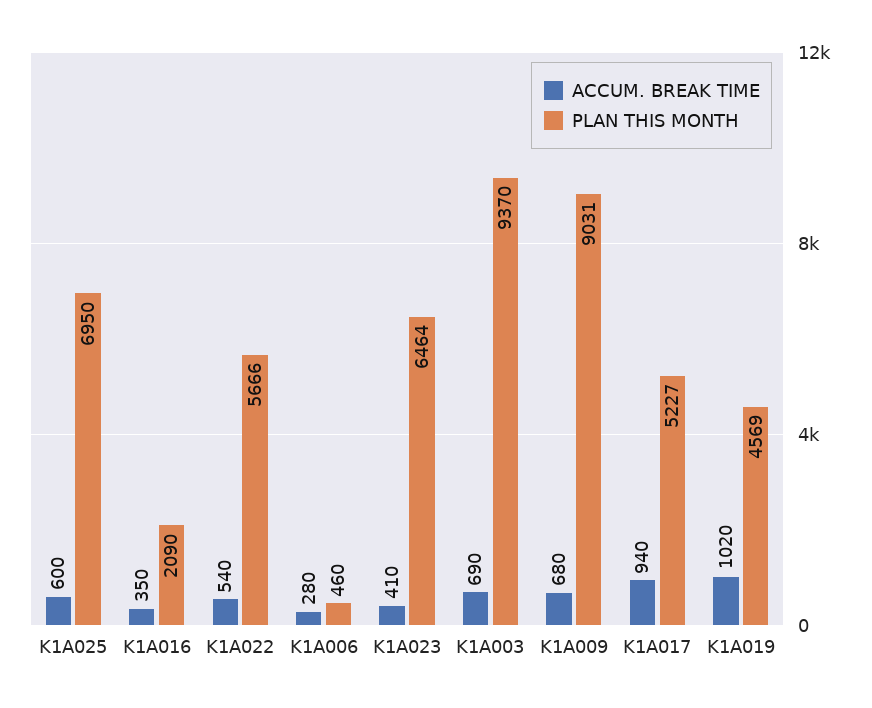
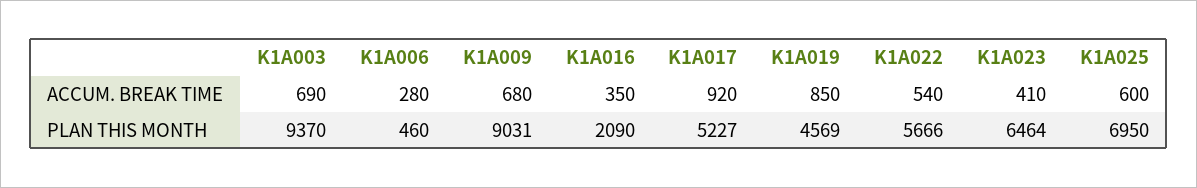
  {
    "ACCUM. BREAK TIME": {
      "K1A025": 600,
      "K1A016": 350,
      "K1A022": 540,
      "K1A006": 280,
      "K1A023": 410,
      "K1A003": 690,
      "K1A009": 680,
-     "K1A017": 940,
+     "K1A017": 920,
-     "K1A019": 1020
+     "K1A019": 850
    },
    "PLAN THIS MONTH": {
      "K1A025": 6950,
      "K1A016": 2090,
      "K1A022": 5666,
      "K1A006": 460,
      "K1A023": 6464,
      "K1A003": 9370,
      "K1A009": 9031,
      "K1A017": 5227,
      "K1A019": 4569
    }
  }

